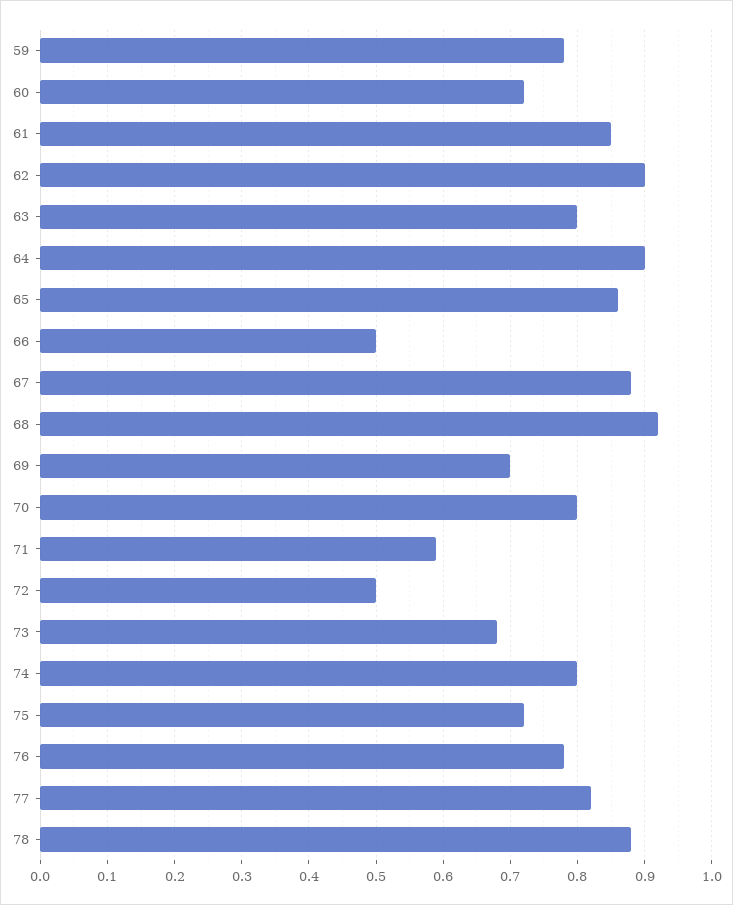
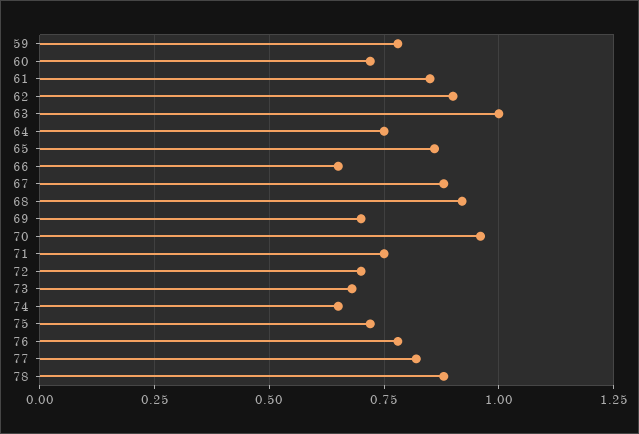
  {
    "59": 0.78,
    "60": 0.72,
    "61": 0.85,
    "62": 0.9,
-   "63": 0.8,
+   "63": 1,
-   "64": 0.9,
+   "64": 0.75,
    "65": 0.86,
-   "66": 0.5,
+   "66": 0.65,
    "67": 0.88,
    "68": 0.92,
    "69": 0.7,
-   "70": 0.8,
+   "70": 0.95,
-   "71": 0.59,
+   "71": 0.75,
-   "72": 0.5,
+   "72": 0.7,
    "73": 0.68,
-   "74": 0.8,
+   "74": 0.65,
    "75": 0.72,
    "76": 0.78,
    "77": 0.82,
    "78": 0.88
  }

